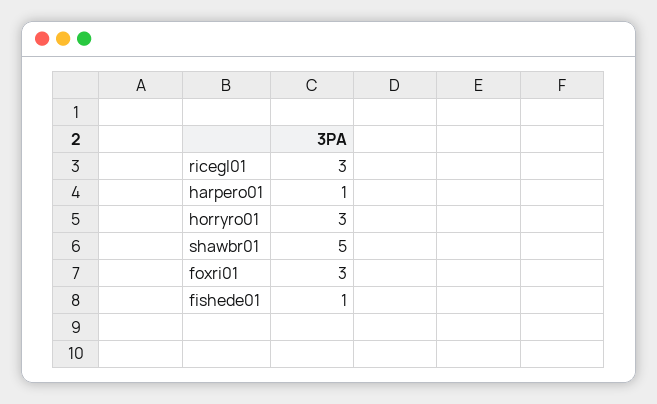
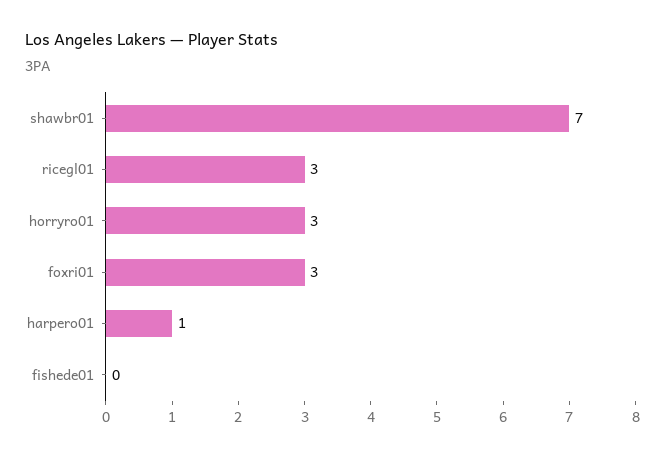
  {
    "ricegl01": 3,
    "harpero01": 1,
    "horryro01": 3,
-   "shawbr01": 5,
+   "shawbr01": 7,
    "foxri01": 3,
-   "fishede01": 1
+   "fishede01": 0
  }

